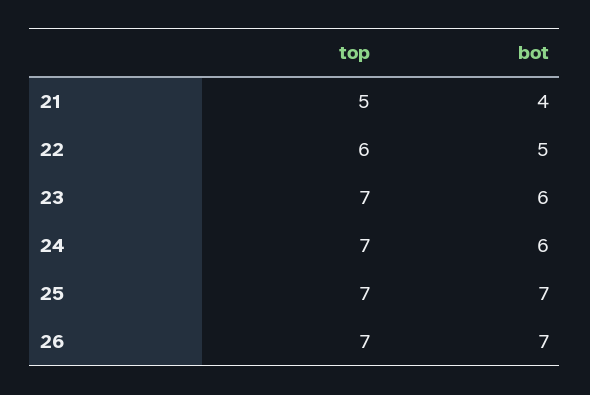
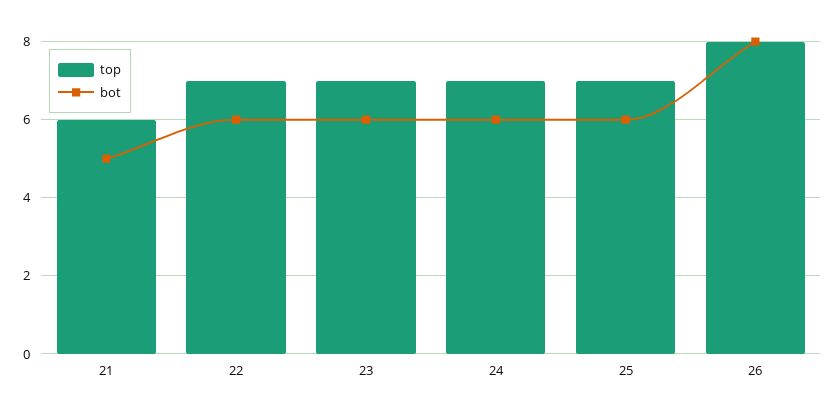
  {
    "top": {
-     "21": 5,
+     "21": 6,
-     "22": 6,
+     "22": 7,
      "23": 7,
      "24": 7,
      "25": 7,
-     "26": 7
+     "26": 8
    },
    "bot": {
-     "21": 4,
+     "21": 5,
-     "22": 5,
+     "22": 6,
      "23": 6,
      "24": 6,
-     "25": 7,
+     "25": 6,
-     "26": 7
+     "26": 8
    }
  }

